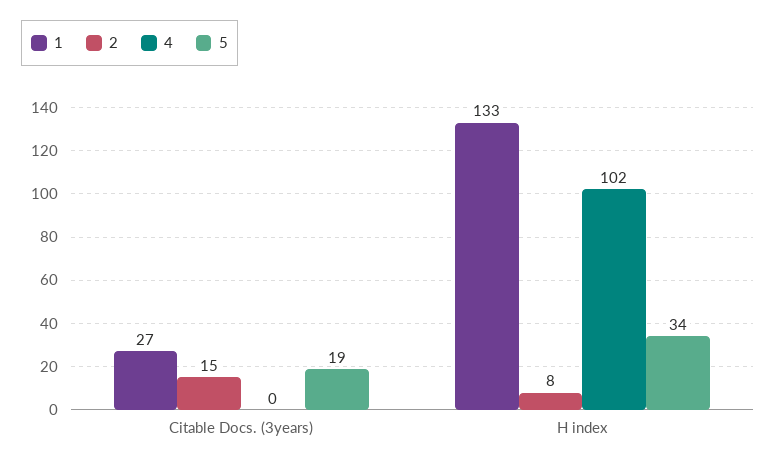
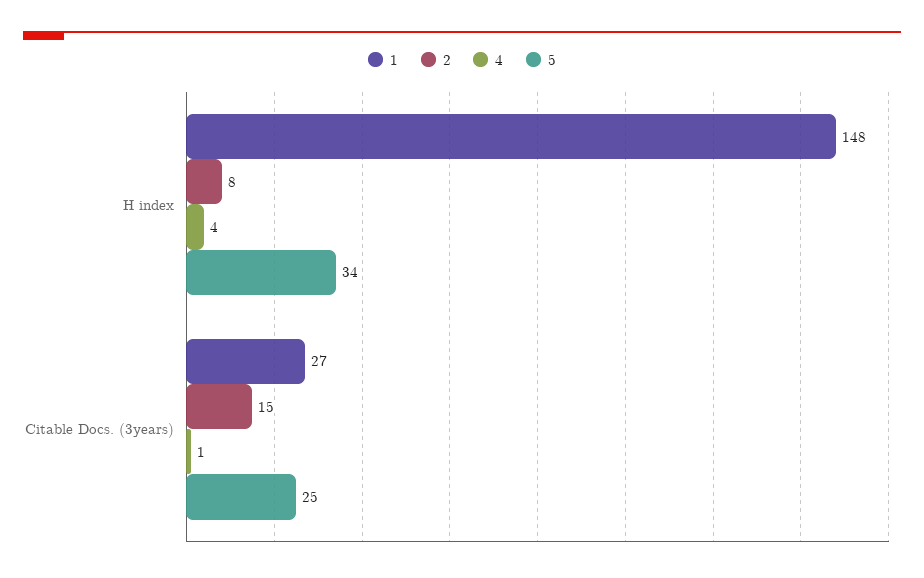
  {
    "1": {
      "Citable Docs. (3years)": 27,
-     "H index": 133
+     "H index": 148
    },
    "2": {
      "Citable Docs. (3years)": 15,
      "H index": 8
    },
    "4": {
-     "Citable Docs. (3years)": 0,
+     "Citable Docs. (3years)": 1,
-     "H index": 102
+     "H index": 4
    },
    "5": {
-     "Citable Docs. (3years)": 19,
+     "Citable Docs. (3years)": 25,
      "H index": 34
    }
  }

